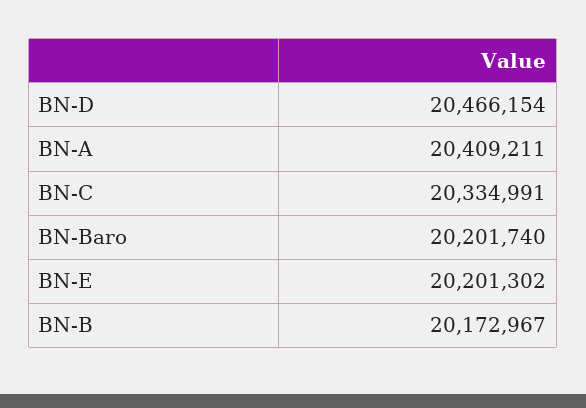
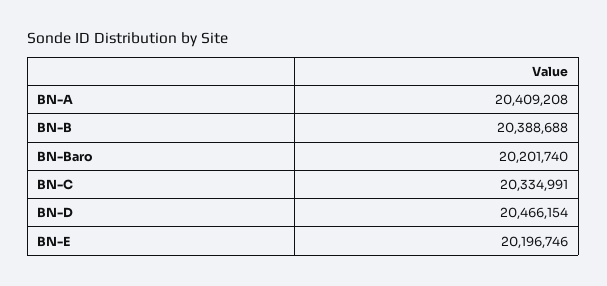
  {
    "BN-D": 20466154,
-   "BN-A": 20409211,
+   "BN-A": 20409208,
    "BN-C": 20334991,
    "BN-Baro": 20201740,
-   "BN-E": 20201302,
+   "BN-E": 20196746,
-   "BN-B": 20172967
+   "BN-B": 20388688
  }

